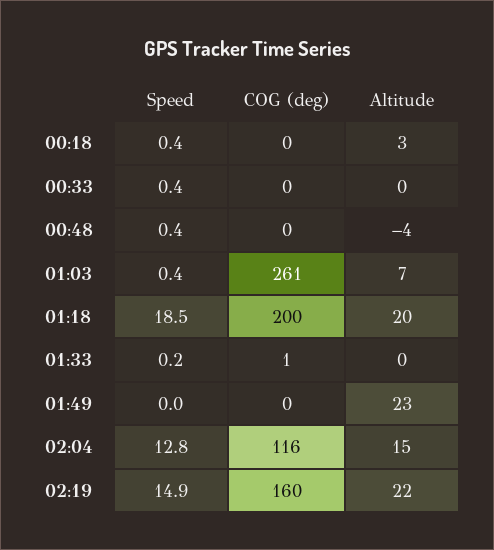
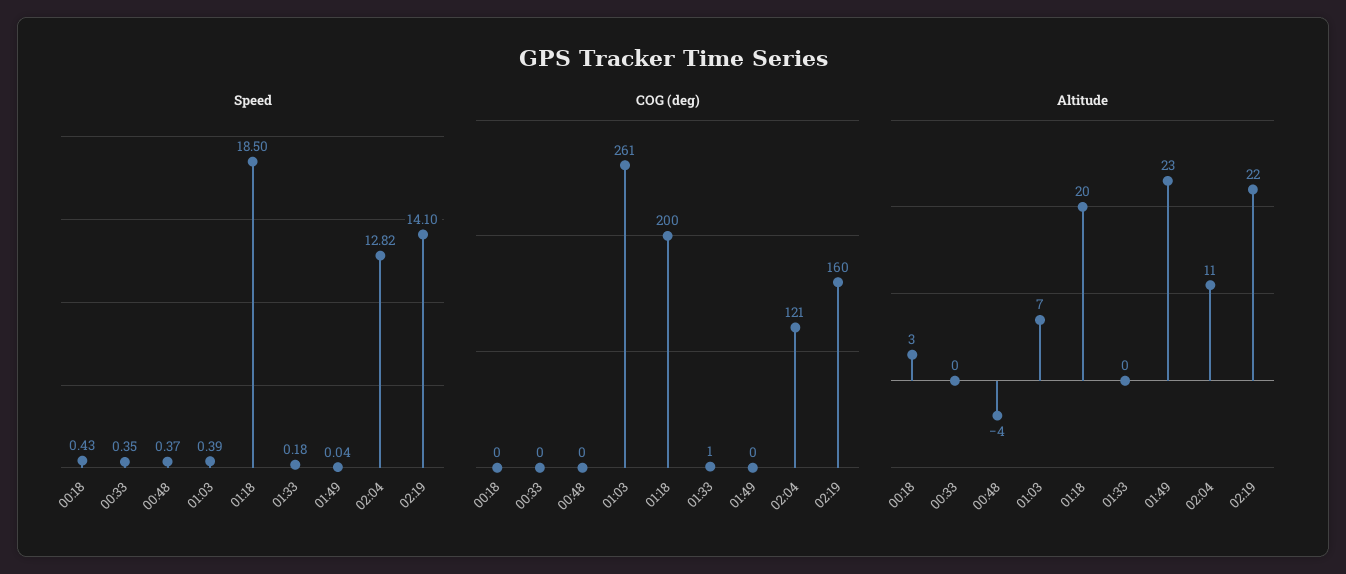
  {
    "Speed": {
      "00:18": 0.43,
      "00:33": 0.35,
      "00:48": 0.37,
      "01:03": 0.39,
      "01:18": 18.5,
      "01:33": 0.18,
      "01:49": 0.04,
      "02:04": 12.82,
-     "02:19": 14.9
+     "02:19": 14.1
    },
    "COG (deg)": {
      "00:18": 0,
      "00:33": 0,
      "00:48": 0,
      "01:03": 261,
      "01:18": 200,
      "01:33": 1,
      "01:49": 0,
-     "02:04": 116,
+     "02:04": 121,
      "02:19": 160
    },
    "Altitude": {
      "00:18": 3,
      "00:33": 0,
      "00:48": -4,
      "01:03": 7,
      "01:18": 20,
      "01:33": 0,
      "01:49": 23,
-     "02:04": 15,
+     "02:04": 11,
      "02:19": 22
    }
  }

